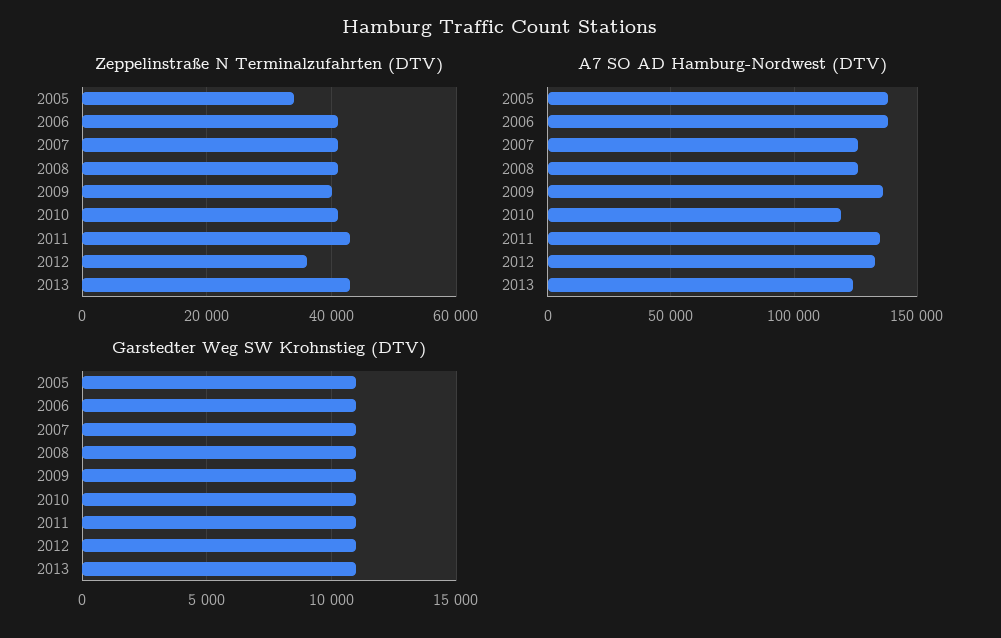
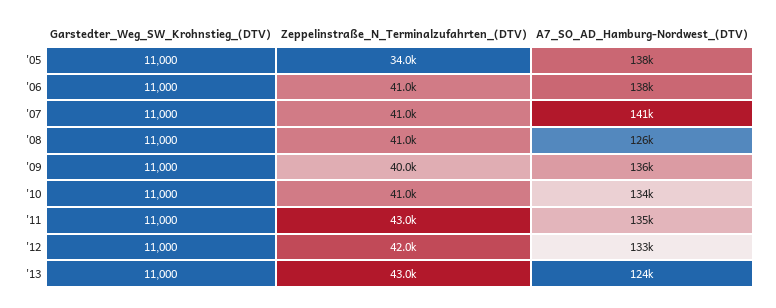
  {
    "Zeppelinstraße N Terminalzufahrten (DTV)": {
      "2005": 34000,
      "2006": 41000,
      "2007": 41000,
      "2008": 41000,
      "2009": 40000,
      "2010": 41000,
      "2011": 43000,
-     "2012": 36000,
+     "2012": 42000,
      "2013": 43000
    },
    "A7 SO AD Hamburg-Nordwest (DTV)": {
      "2005": 138000,
      "2006": 138000,
-     "2007": 125000,
+     "2007": 141000,
      "2008": 126000,
      "2009": 136000,
-     "2010": 120000,
+     "2010": 134000,
      "2011": 135000,
      "2012": 133000,
      "2013": 124000
    },
    "Garstedter Weg SW Krohnstieg (DTV)": {
      "2005": 11000,
      "2006": 11000,
      "2007": 11000,
      "2008": 11000,
      "2009": 11000,
      "2010": 11000,
      "2011": 11000,
      "2012": 11000,
      "2013": 11000
    }
  }

